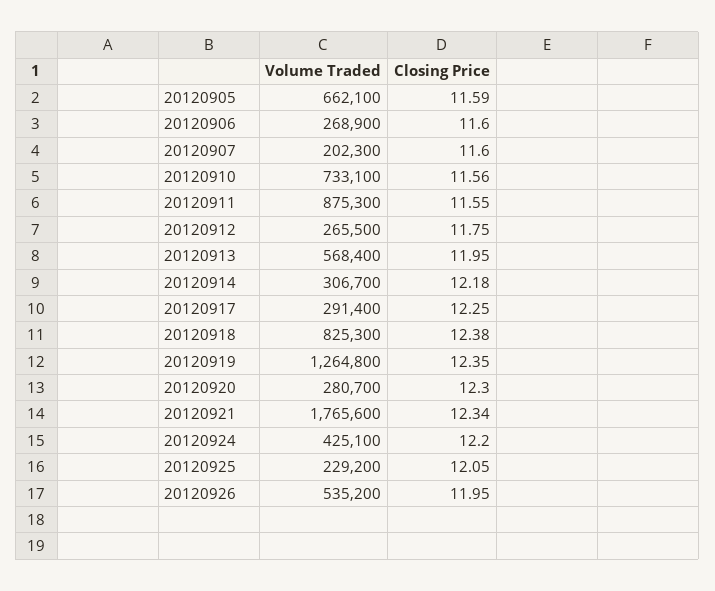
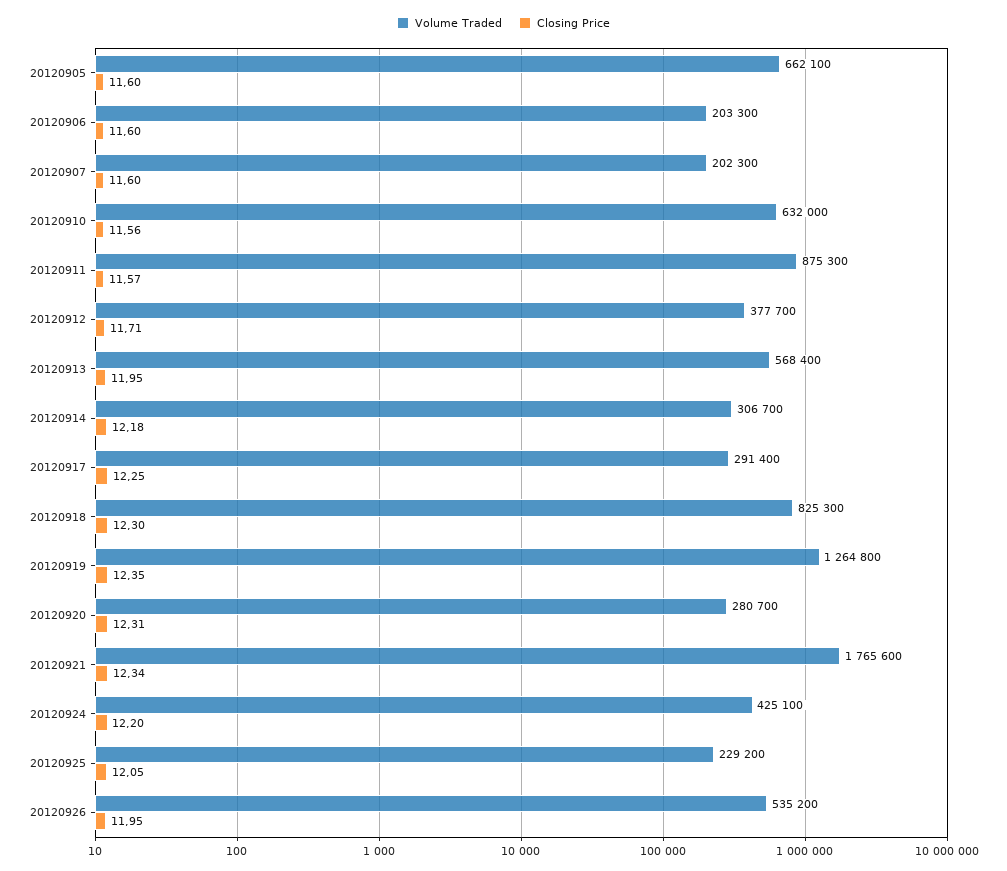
  {
    "Volume Traded": {
      "20120905": 662100,
-     "20120906": 268900,
+     "20120906": 203300,
      "20120907": 202300,
-     "20120910": 733100,
+     "20120910": 632000,
      "20120911": 875300,
-     "20120912": 265500,
+     "20120912": 377700,
      "20120913": 568400,
      "20120914": 306700,
      "20120917": 291400,
      "20120918": 825300,
      "20120919": 1264800,
      "20120920": 280700,
      "20120921": 1765600,
      "20120924": 425100,
      "20120925": 229200,
      "20120926": 535200
    },
    "Closing Price": {
-     "20120905": 11.59,
+     "20120905": 11.6,
      "20120906": 11.6,
      "20120907": 11.6,
      "20120910": 11.56,
-     "20120911": 11.55,
+     "20120911": 11.57,
-     "20120912": 11.75,
+     "20120912": 11.71,
      "20120913": 11.95,
      "20120914": 12.18,
      "20120917": 12.25,
-     "20120918": 12.38,
+     "20120918": 12.3,
      "20120919": 12.35,
-     "20120920": 12.3,
+     "20120920": 12.31,
      "20120921": 12.34,
      "20120924": 12.2,
      "20120925": 12.05,
      "20120926": 11.95
    }
  }

